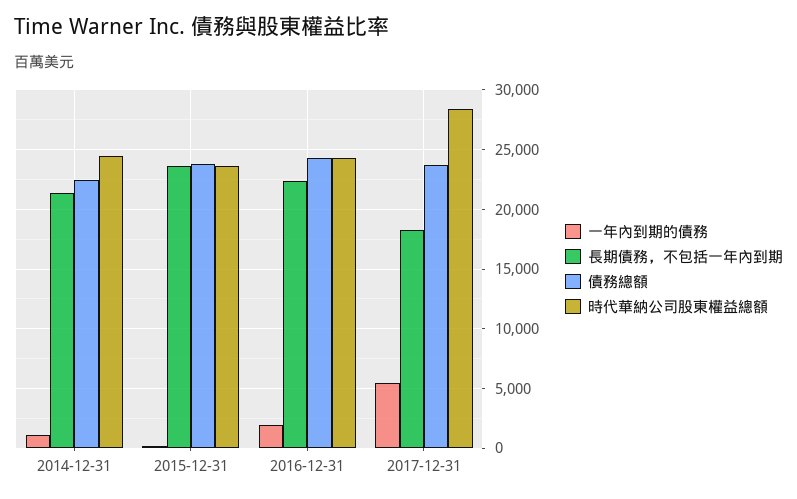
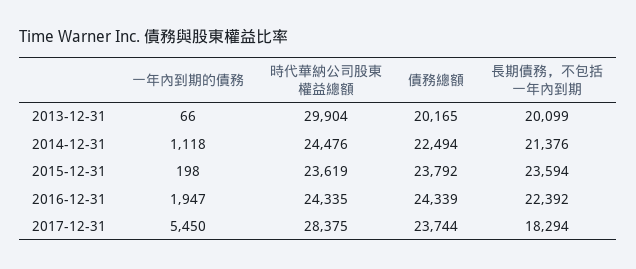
  {
    "一年內到期的債務": {
      "2014-12-31": 1118,
      "2015-12-31": 198,
      "2016-12-31": 1947,
-     "2017-12-31": 5450
+     "2017-12-31": 5450,
+     "2013-12-31": 66
    },
    "長期債務，不包括一年內到期": {
      "2014-12-31": 21376,
      "2015-12-31": 23594,
      "2016-12-31": 22392,
-     "2017-12-31": 18294
+     "2017-12-31": 18294,
+     "2013-12-31": 20099
    },
    "債務總額": {
      "2014-12-31": 22494,
      "2015-12-31": 23792,
      "2016-12-31": 24339,
-     "2017-12-31": 23744
+     "2017-12-31": 23744,
+     "2013-12-31": 20165
    },
    "時代華納公司股東權益總額": {
      "2014-12-31": 24476,
      "2015-12-31": 23619,
      "2016-12-31": 24335,
-     "2017-12-31": 28375
+     "2017-12-31": 28375,
+     "2013-12-31": 29904
    }
  }

